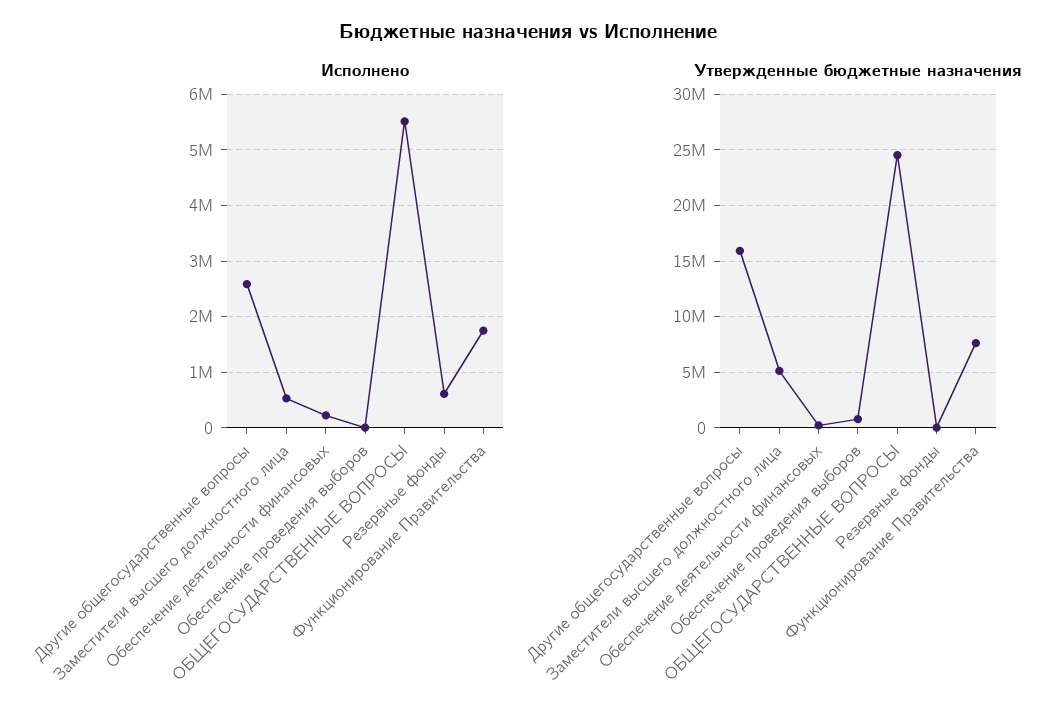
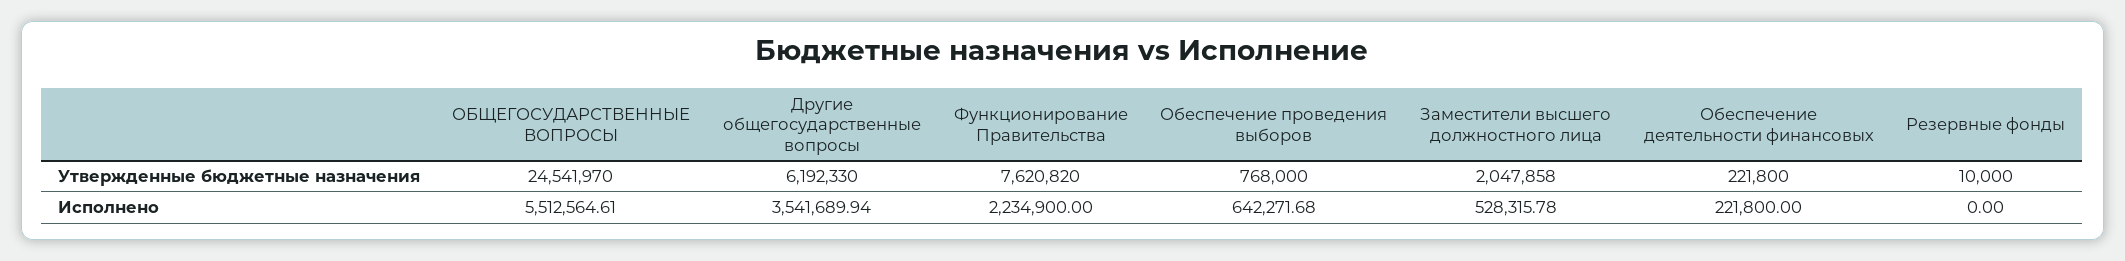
  {
    "Исполнено": {
-     "Другие общегосударственные вопросы": 2600000,
+     "Другие общегосударственные вопросы": 3541689.94,
      "Заместители высшего должностного лица": 528315.78,
      "Обеспечение деятельности финансовых": 221800,
-     "Обеспечение проведения выборов": 0,
+     "Обеспечение проведения выборов": 642271.68,
      "ОБЩЕГОСУДАРСТВЕННЫЕ ВОПРОСЫ": 5512564.61,
-     "Резервные фонды": 600000,
+     "Резервные фонды": 0,
-     "Функционирование Правительства": 1800000
+     "Функционирование Правительства": 2234900
    },
    "Утвержденные бюджетные назначения": {
-     "Другие общегосударственные вопросы": 16000000,
+     "Другие общегосударственные вопросы": 6192330,
-     "Заместители высшего должностного лица": 5000000,
+     "Заместители высшего должностного лица": 2047858,
      "Обеспечение деятельности финансовых": 221800,
      "Обеспечение проведения выборов": 768000,
      "ОБЩЕГОСУДАРСТВЕННЫЕ ВОПРОСЫ": 24541970,
      "Резервные фонды": 10000,
      "Функционирование Правительства": 7620820
    }
  }

